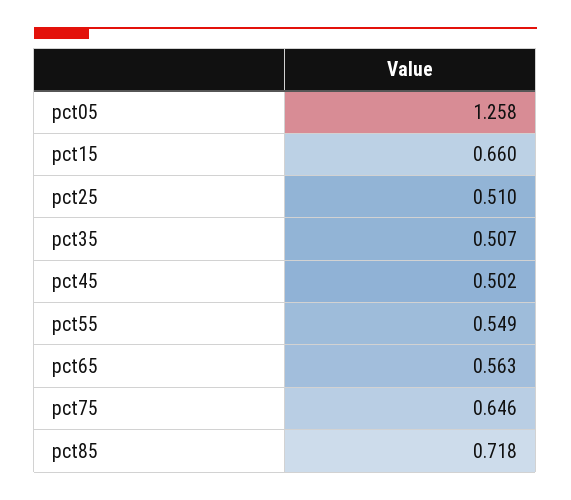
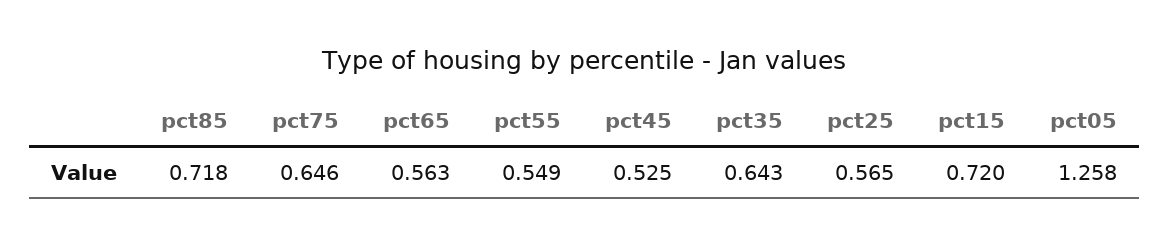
  {
    "pct05": 1.258,
-   "pct15": 0.66,
+   "pct15": 0.72,
-   "pct25": 0.51,
+   "pct25": 0.565,
-   "pct35": 0.507,
+   "pct35": 0.643,
-   "pct45": 0.502,
+   "pct45": 0.525,
    "pct55": 0.549,
    "pct65": 0.563,
    "pct75": 0.646,
    "pct85": 0.718
  }

